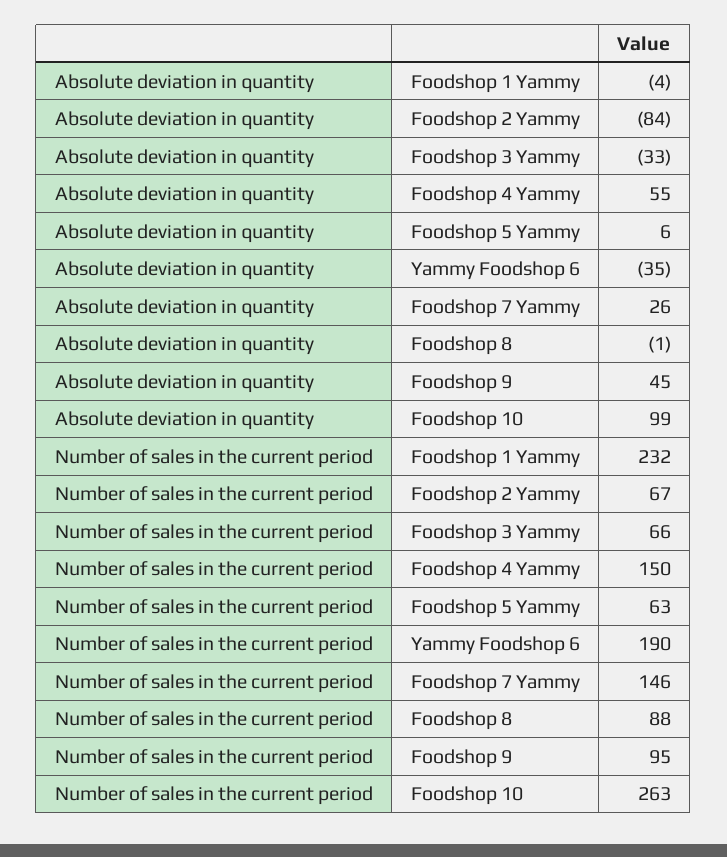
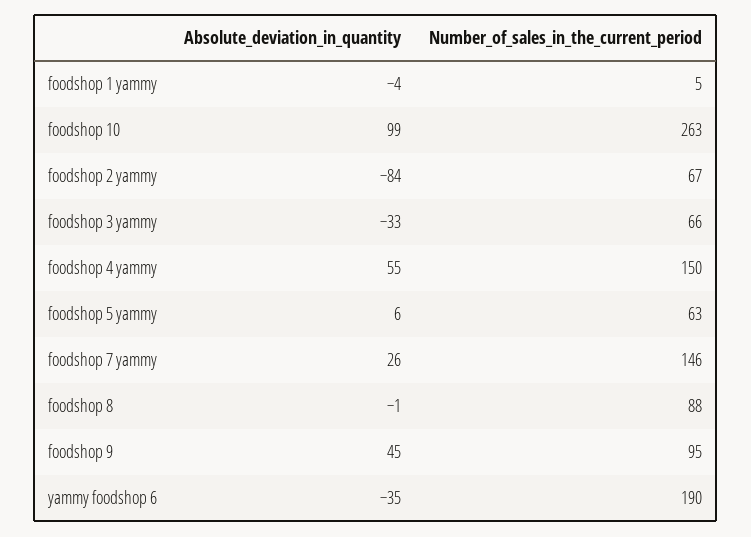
  {
    "Absolute deviation in quantity": {
      "Foodshop 1 Yammy": -4,
      "Foodshop 2 Yammy": -84,
      "Foodshop 3 Yammy": -33,
      "Foodshop 4 Yammy": 55,
      "Foodshop 5 Yammy": 6,
      "Yammy Foodshop 6": -35,
      "Foodshop 7 Yammy": 26,
      "Foodshop 8": -1,
      "Foodshop 9": 45,
      "Foodshop 10": 99
    },
    "Number of sales in the current period": {
-     "Foodshop 1 Yammy": 232,
+     "Foodshop 1 Yammy": 5,
      "Foodshop 2 Yammy": 67,
      "Foodshop 3 Yammy": 66,
      "Foodshop 4 Yammy": 150,
      "Foodshop 5 Yammy": 63,
      "Yammy Foodshop 6": 190,
      "Foodshop 7 Yammy": 146,
      "Foodshop 8": 88,
      "Foodshop 9": 95,
      "Foodshop 10": 263
    }
  }

